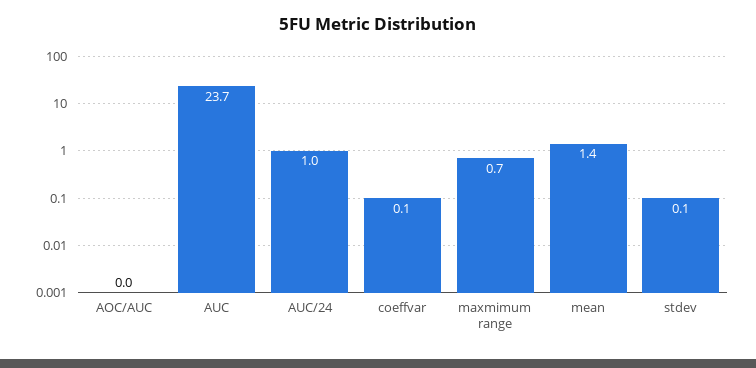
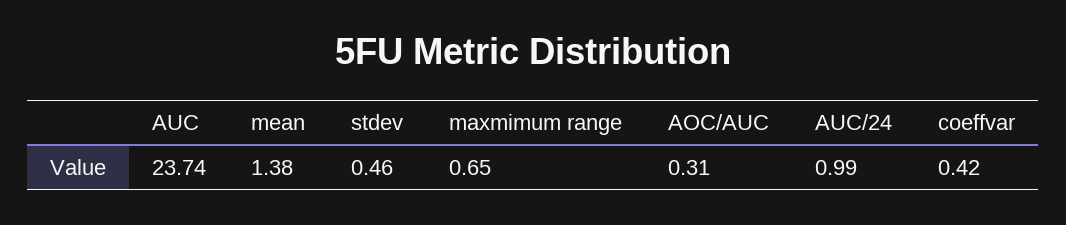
  {
-   "AOC/AUC": 0,
+   "AOC/AUC": 0.31,
    "AUC": 23.74,
    "AUC/24": 0.99,
-   "coeffvar": 0.1,
+   "coeffvar": 0.42,
    "maxmimum range": 0.65,
    "mean": 1.38,
-   "stdev": 0.1
+   "stdev": 0.46
  }

